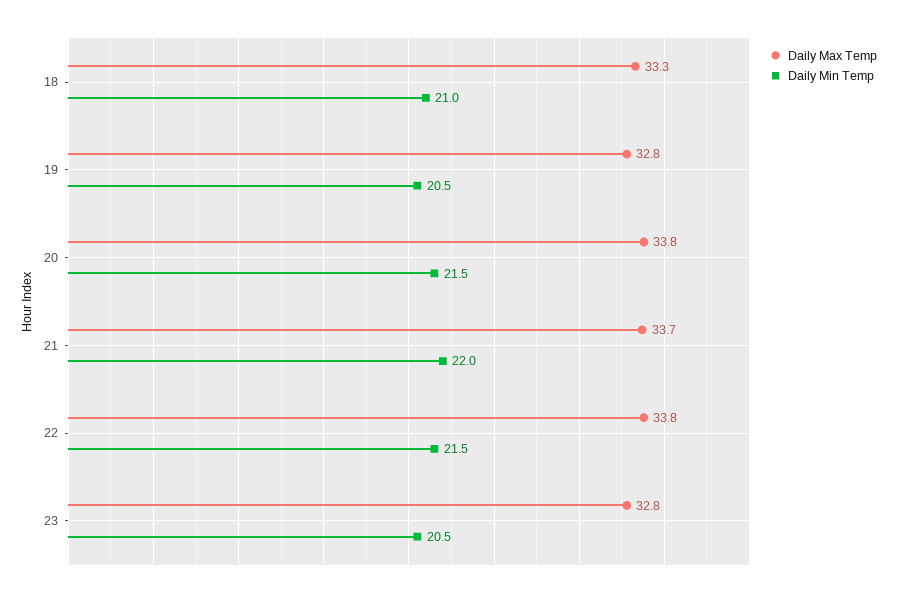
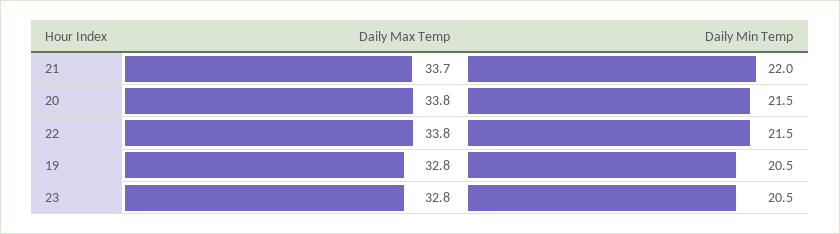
  {
    "Daily Max Temp": {
-     "18": 33.3,
      "19": 32.8,
      "20": 33.8,
      "21": 33.7,
      "22": 33.8,
      "23": 32.8
    },
    "Daily Min Temp": {
-     "18": 21,
      "19": 20.5,
      "20": 21.5,
      "21": 22,
      "22": 21.5,
      "23": 20.5
    }
  }

